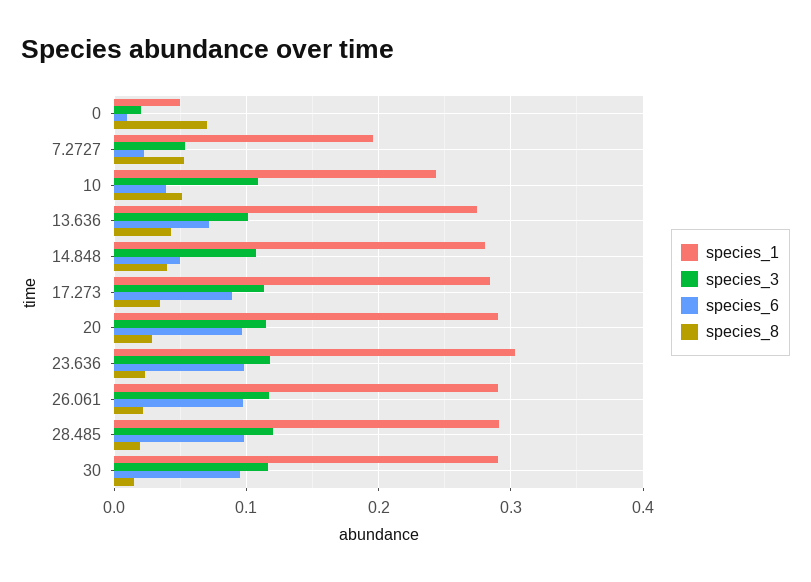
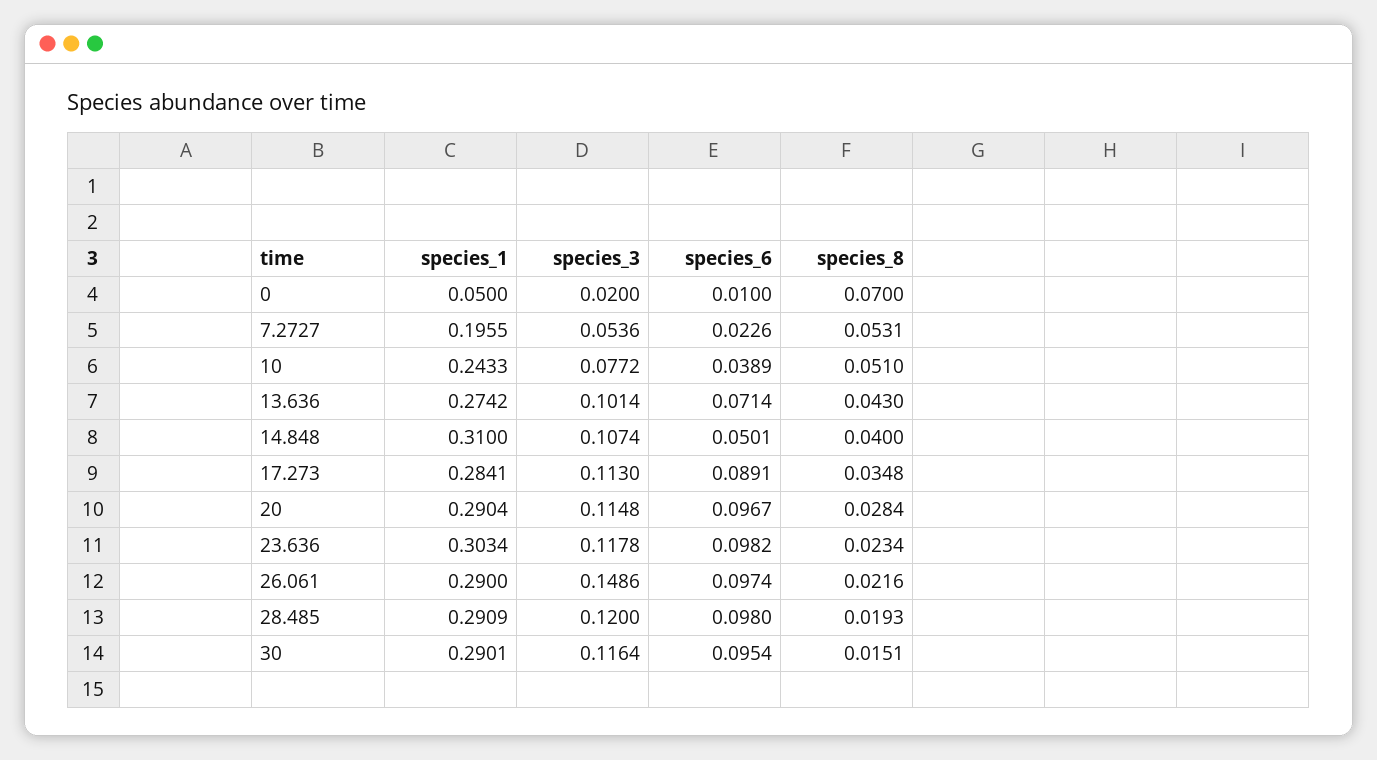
  {
    "species_1": {
      "0": 0.05,
      "7.2727": 0.1955,
      "10": 0.2433,
      "13.636": 0.2742,
-     "14.848": 0.28,
+     "14.848": 0.31,
      "17.273": 0.2841,
      "20": 0.2904,
      "23.636": 0.3034,
      "26.061": 0.29,
      "28.485": 0.2909,
      "30": 0.2901
    },
    "species_3": {
      "0": 0.02,
      "7.2727": 0.0536,
-     "10": 0.11,
+     "10": 0.0772,
      "13.636": 0.1014,
      "14.848": 0.1074,
      "17.273": 0.113,
      "20": 0.1148,
      "23.636": 0.1178,
-     "26.061": 0.12,
+     "26.061": 0.1486,
      "28.485": 0.12,
      "30": 0.1164
    },
    "species_6": {
      "0": 0.01,
      "7.2727": 0.0226,
      "10": 0.0389,
      "13.636": 0.0714,
      "14.848": 0.0501,
      "17.273": 0.0891,
      "20": 0.0967,
      "23.636": 0.0982,
      "26.061": 0.0974,
      "28.485": 0.098,
      "30": 0.0954
    },
    "species_8": {
      "0": 0.07,
      "7.2727": 0.0531,
      "10": 0.051,
      "13.636": 0.043,
      "14.848": 0.04,
      "17.273": 0.0348,
      "20": 0.0284,
      "23.636": 0.0234,
      "26.061": 0.0216,
      "28.485": 0.0193,
      "30": 0.0151
    }
  }

